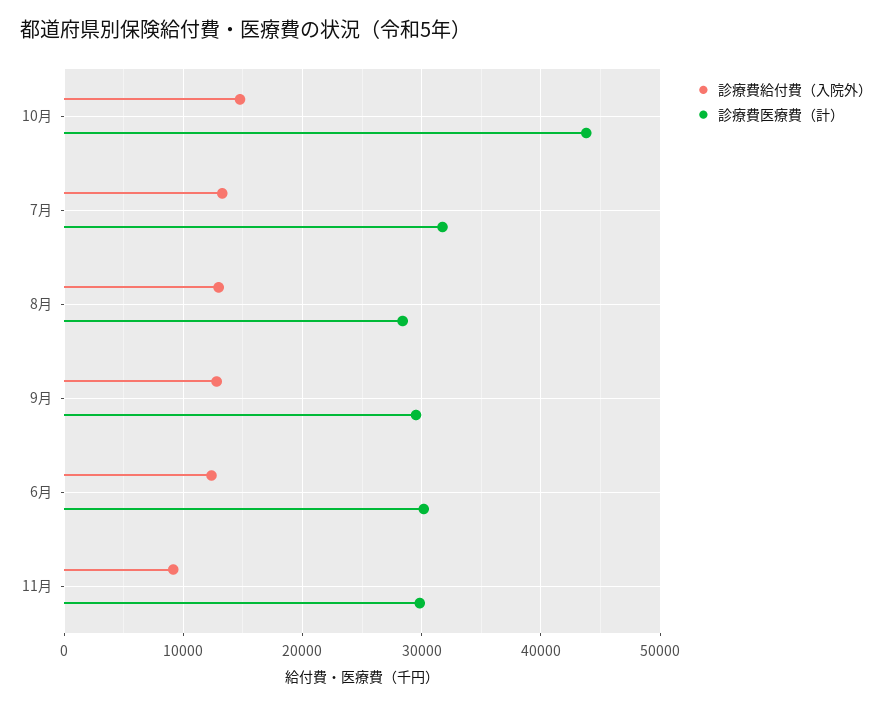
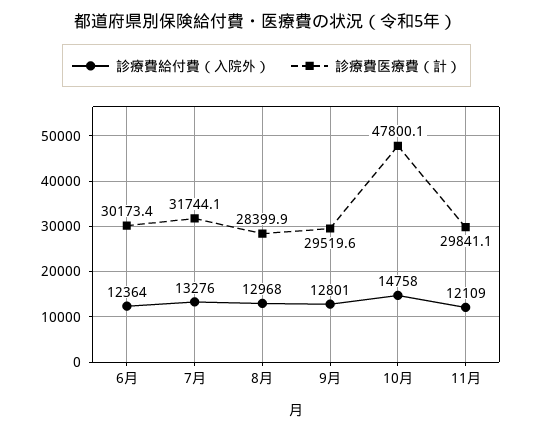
  {
    "診療費給付費（入院外）": {
      "10月": 14758,
      "7月": 13276,
      "8月": 12968,
      "9月": 12801,
      "6月": 12364,
-     "11月": 9000
+     "11月": 12109
    },
    "診療費医療費（計）": {
-     "10月": 44000,
+     "10月": 47800.1,
      "7月": 31744.1,
      "8月": 28399.9,
      "9月": 29519.6,
      "6月": 30173.4,
      "11月": 29841.1
    }
  }

